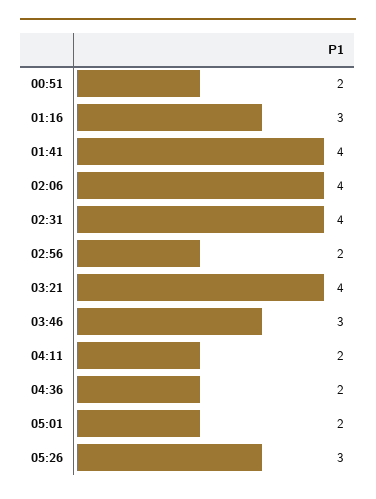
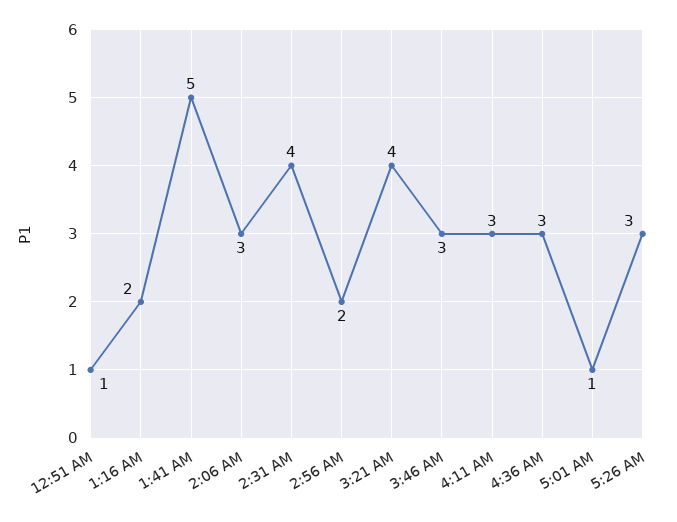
  {
-   "00:51": 2,
+   "00:51": 1,
-   "01:16": 3,
+   "01:16": 2,
-   "01:41": 4,
+   "01:41": 5,
-   "02:06": 4,
+   "02:06": 3,
    "02:31": 4,
    "02:56": 2,
    "03:21": 4,
    "03:46": 3,
-   "04:11": 2,
+   "04:11": 3,
-   "04:36": 2,
+   "04:36": 3,
-   "05:01": 2,
+   "05:01": 1,
    "05:26": 3
  }

